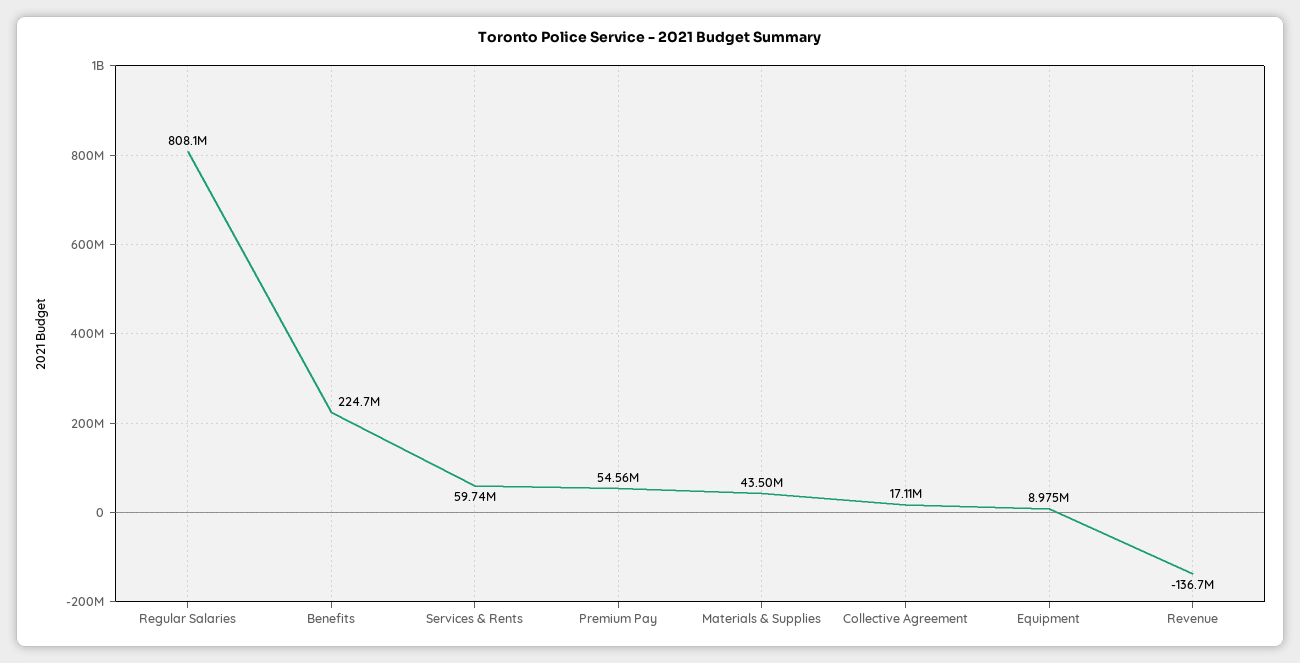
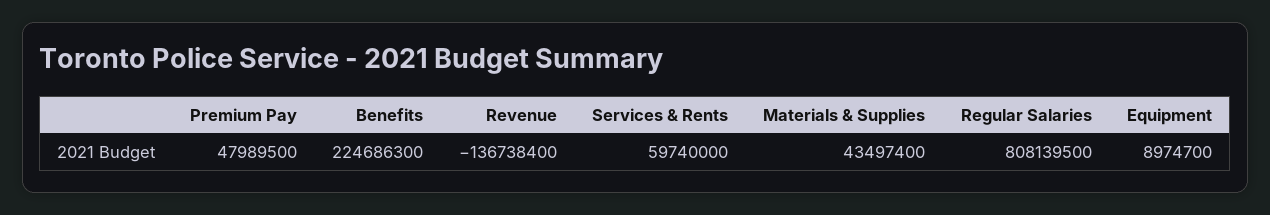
  {
    "Regular Salaries": 808139500,
    "Benefits": 224686300,
    "Services & Rents": 59740000,
-   "Premium Pay": 54560000,
+   "Premium Pay": 47989500,
    "Materials & Supplies": 43497400,
-   "Collective Agreement": 17110000,
    "Equipment": 8974700,
    "Revenue": -136738400
  }

